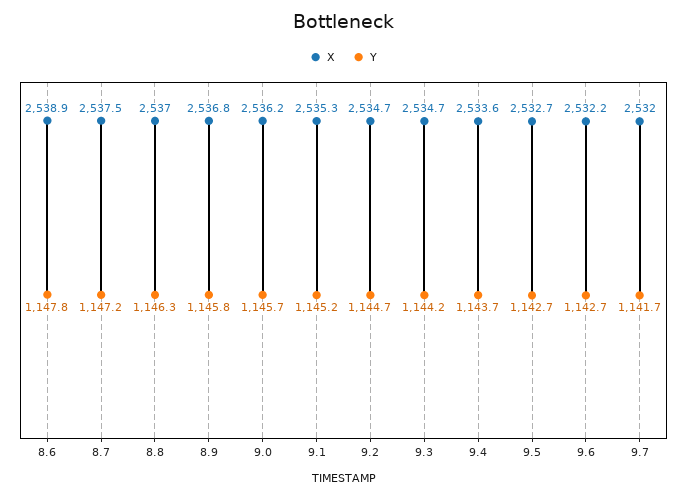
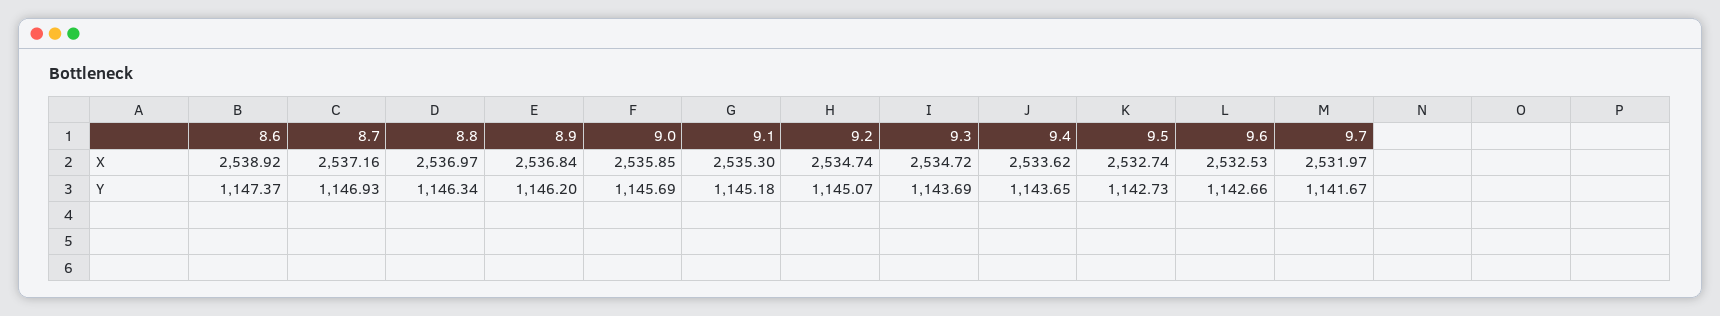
  {
    "X": {
      "8.6": 2538.92,
-     "8.7": 2537.5,
+     "8.7": 2537.16,
      "8.8": 2536.97,
      "8.9": 2536.84,
-     "9.0": 2536.2,
+     "9.0": 2535.85,
      "9.1": 2535.3,
      "9.2": 2534.74,
      "9.3": 2534.72,
      "9.4": 2533.62,
      "9.5": 2532.74,
-     "9.6": 2532.2,
+     "9.6": 2532.53,
      "9.7": 2531.97
    },
    "Y": {
-     "8.6": 1147.8,
+     "8.6": 1147.37,
-     "8.7": 1147.2,
+     "8.7": 1146.93,
      "8.8": 1146.34,
-     "8.9": 1145.8,
+     "8.9": 1146.2,
      "9.0": 1145.69,
      "9.1": 1145.18,
-     "9.2": 1144.7,
+     "9.2": 1145.07,
-     "9.3": 1144.2,
+     "9.3": 1143.69,
      "9.4": 1143.65,
      "9.5": 1142.73,
      "9.6": 1142.66,
      "9.7": 1141.67
    }
  }

